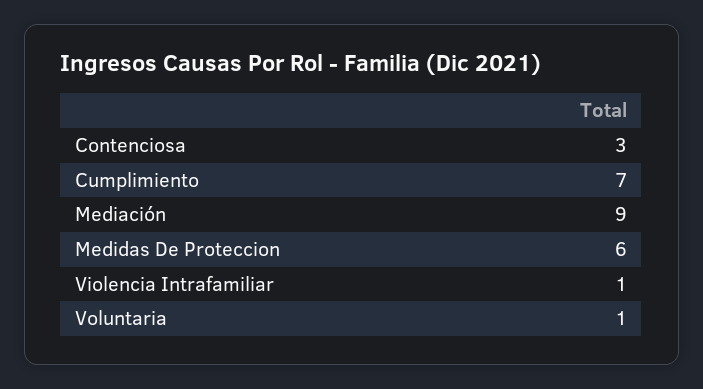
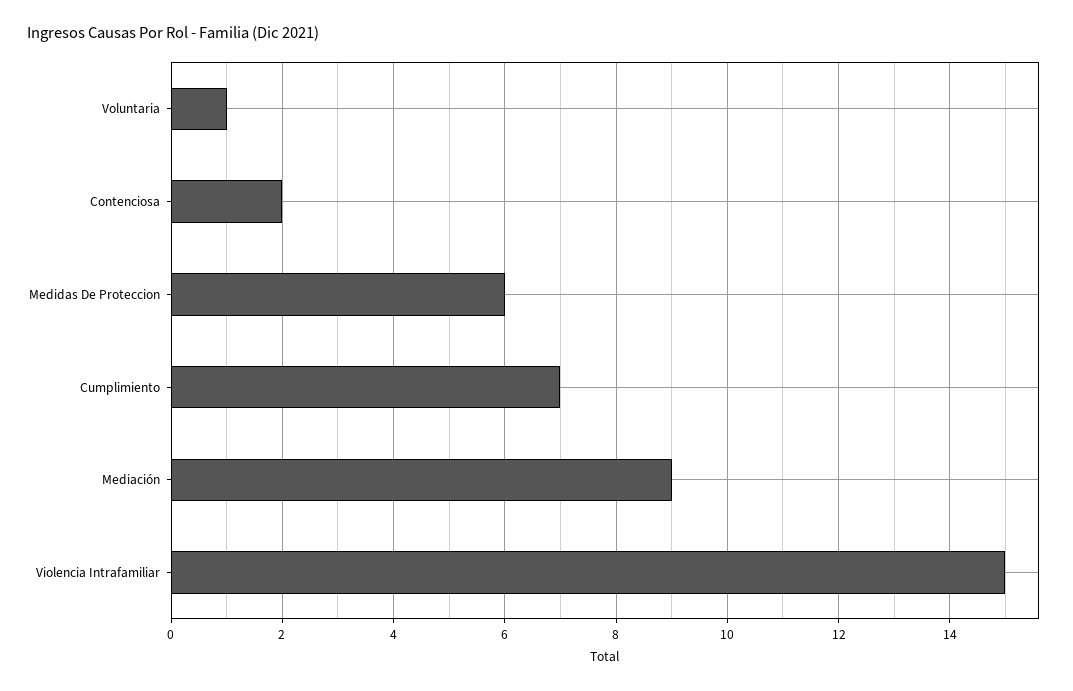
  {
-   "Contenciosa": 3,
+   "Contenciosa": 2,
    "Cumplimiento": 7,
    "Mediación": 9,
    "Medidas De Proteccion": 6,
-   "Violencia Intrafamiliar": 1,
+   "Violencia Intrafamiliar": 15,
    "Voluntaria": 1
  }

